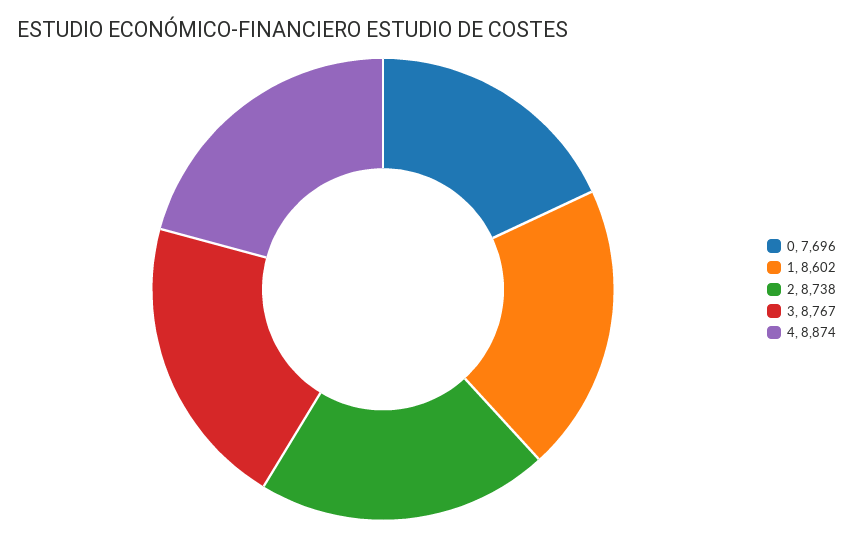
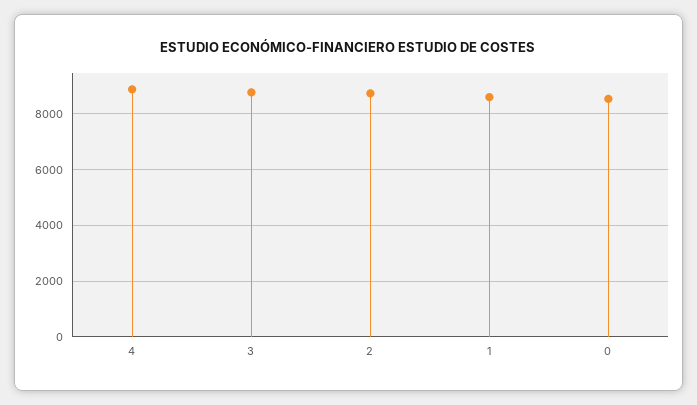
  {
-   "0": 7696,
+   "0": 8500,
    "1": 8602,
    "2": 8738,
    "3": 8767,
    "4": 8874
  }

